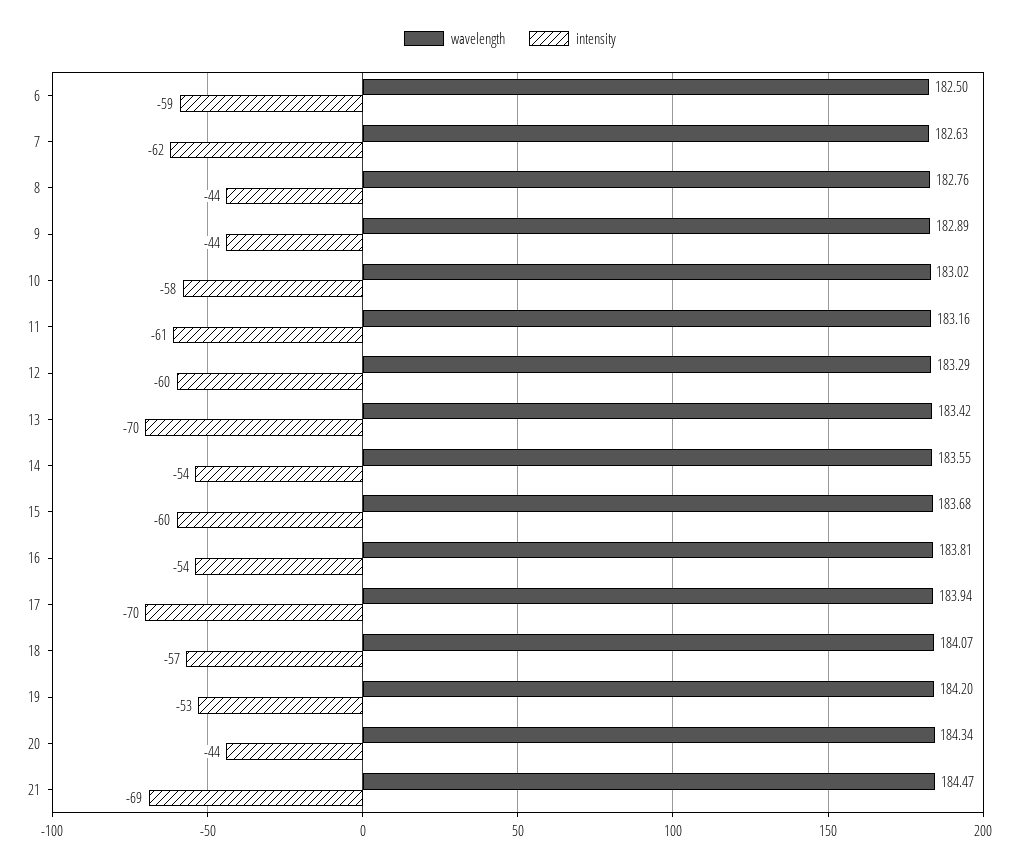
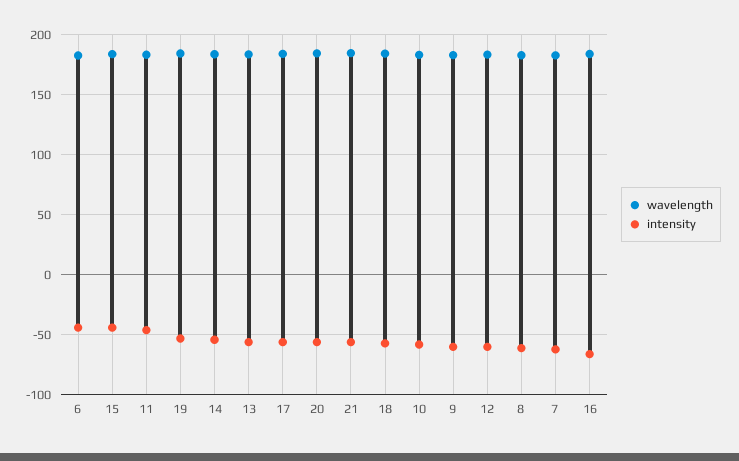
  {
    "wavelength": {
      "6": 182.5,
      "7": 182.63,
      "8": 182.76,
      "9": 182.89,
      "10": 183.02,
      "11": 183.16,
      "12": 183.29,
      "13": 183.42,
      "14": 183.55,
      "15": 183.68,
      "16": 183.81,
      "17": 183.94,
      "18": 184.07,
      "19": 184.2,
      "20": 184.34,
      "21": 184.47
    },
    "intensity": {
-     "6": -59,
+     "6": -45,
      "7": -62,
-     "8": -44,
+     "8": -60,
-     "9": -44,
+     "9": -60,
      "10": -58,
-     "11": -61,
+     "11": -45,
      "12": -60,
-     "13": -70,
+     "13": -55,
      "14": -54,
-     "15": -60,
+     "15": -45,
-     "16": -54,
+     "16": -65,
-     "17": -70,
+     "17": -55,
      "18": -57,
      "19": -53,
-     "20": -44,
+     "20": -55,
-     "21": -69
+     "21": -55
    }
  }

